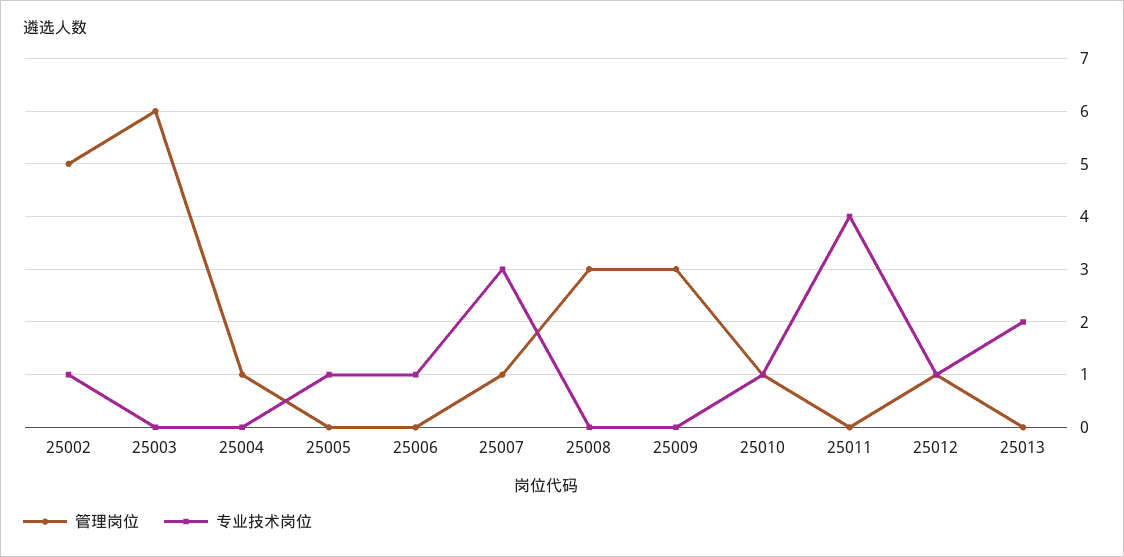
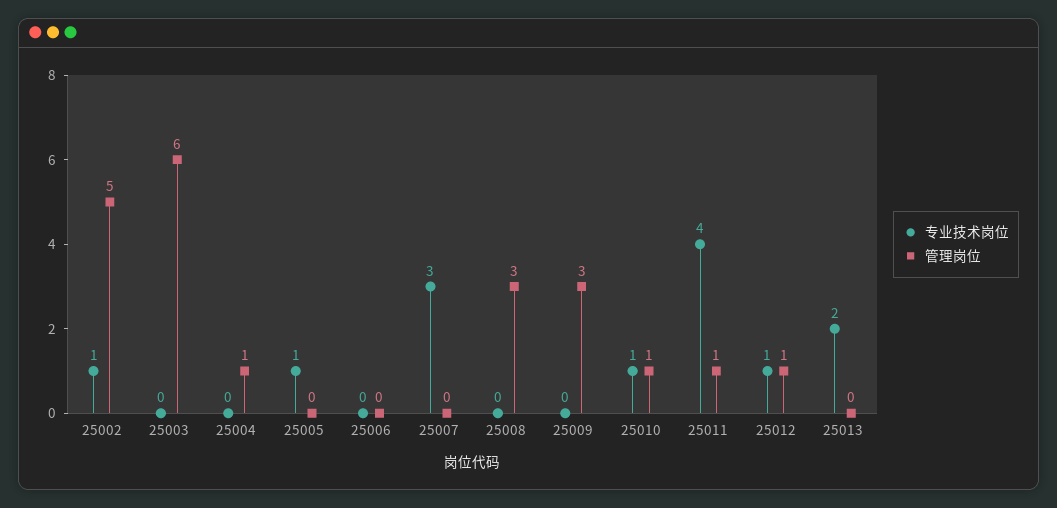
  {
    "管理岗位": {
      "25002": 5,
      "25003": 6,
      "25004": 1,
      "25005": 0,
      "25006": 0,
-     "25007": 1,
+     "25007": 0,
      "25008": 3,
      "25009": 3,
      "25010": 1,
-     "25011": 0,
+     "25011": 1,
      "25012": 1,
      "25013": 0
    },
    "专业技术岗位": {
      "25002": 1,
      "25003": 0,
      "25004": 0,
      "25005": 1,
-     "25006": 1,
+     "25006": 0,
      "25007": 3,
      "25008": 0,
      "25009": 0,
      "25010": 1,
      "25011": 4,
      "25012": 1,
      "25013": 2
    }
  }

